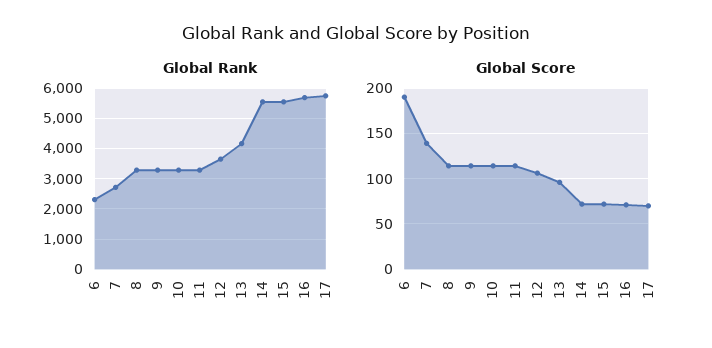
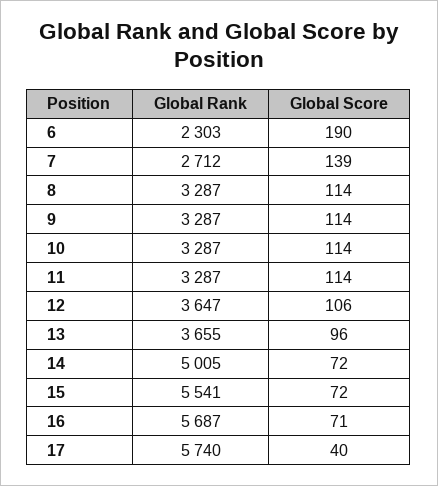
  {
    "Global Rank": {
      "6": 2303,
      "7": 2712,
      "8": 3287,
      "9": 3287,
      "10": 3287,
      "11": 3287,
      "12": 3647,
-     "13": 4200,
+     "13": 3655,
-     "14": 5600,
+     "14": 5005,
      "15": 5541,
      "16": 5687,
      "17": 5740
    },
    "Global Score": {
      "6": 190,
      "7": 139,
      "8": 114,
      "9": 114,
      "10": 114,
      "11": 114,
      "12": 106,
      "13": 96,
      "14": 72,
      "15": 72,
      "16": 71,
-     "17": 70
+     "17": 40
    }
  }

